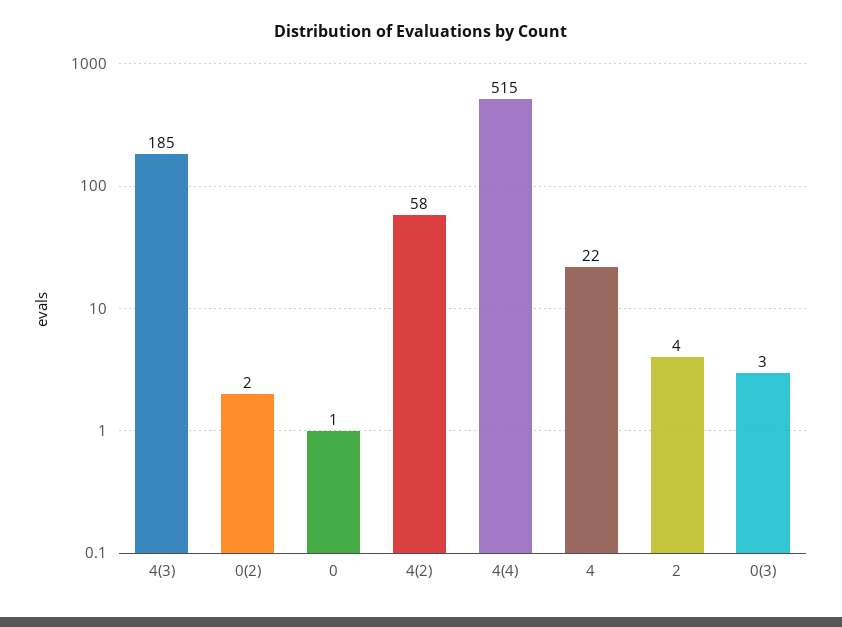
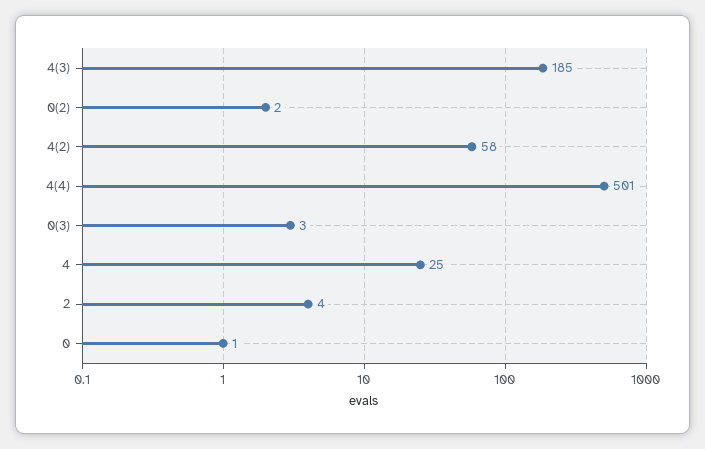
  {
    "4(3)": 185,
    "0(2)": 2,
    "0": 1,
    "4(2)": 58,
-   "4(4)": 515,
+   "4(4)": 501,
-   "4": 22,
+   "4": 25,
    "2": 4,
    "0(3)": 3
  }

